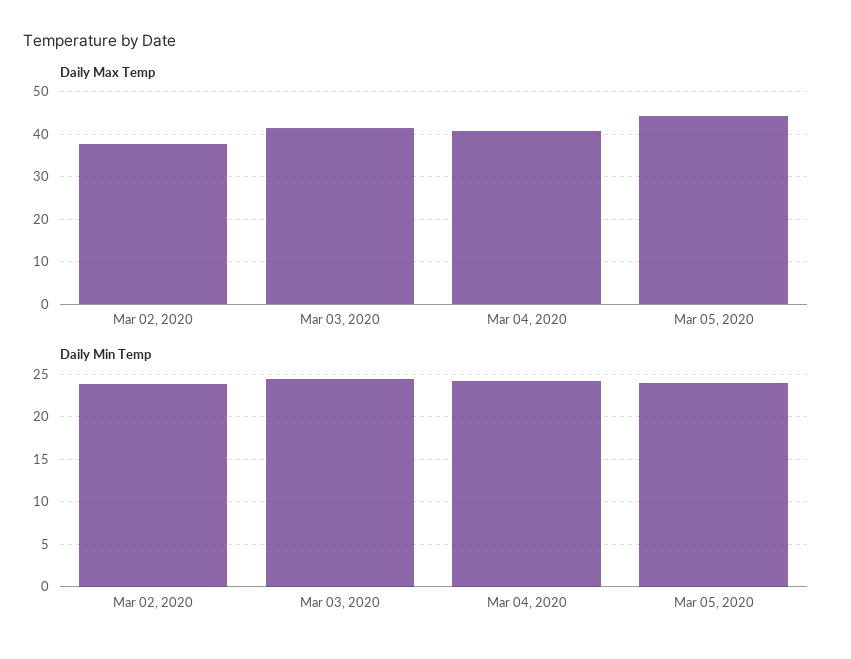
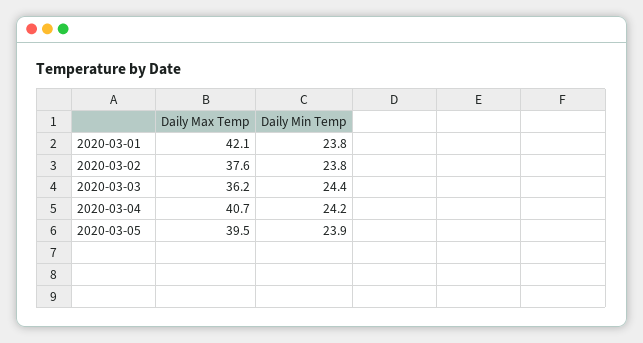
  {
    "Daily Max Temp": {
      "Mar 02, 2020": 37.6,
-     "Mar 03, 2020": 42,
+     "Mar 03, 2020": 36.2,
      "Mar 04, 2020": 40.7,
-     "Mar 05, 2020": 44
+     "Mar 05, 2020": 39.5,
+     "2020-03-01": 42.1
    },
    "Daily Min Temp": {
      "Mar 02, 2020": 23.8,
      "Mar 03, 2020": 24.4,
      "Mar 04, 2020": 24.2,
-     "Mar 05, 2020": 23.9
+     "Mar 05, 2020": 23.9,
+     "2020-03-01": 23.8
    }
  }

